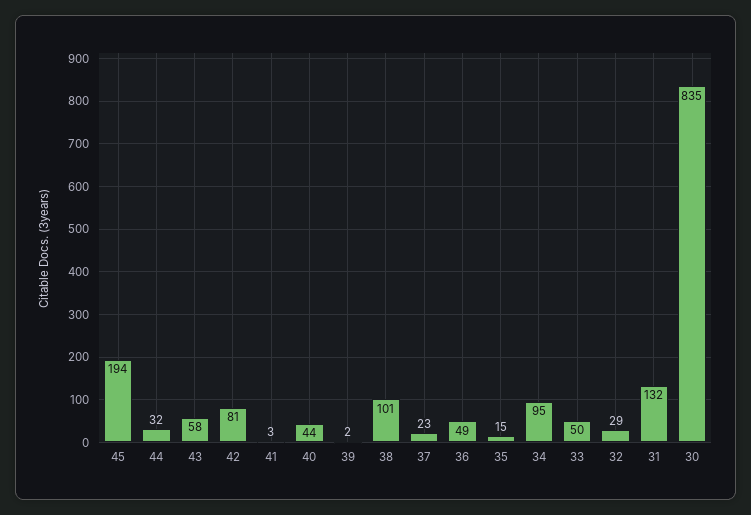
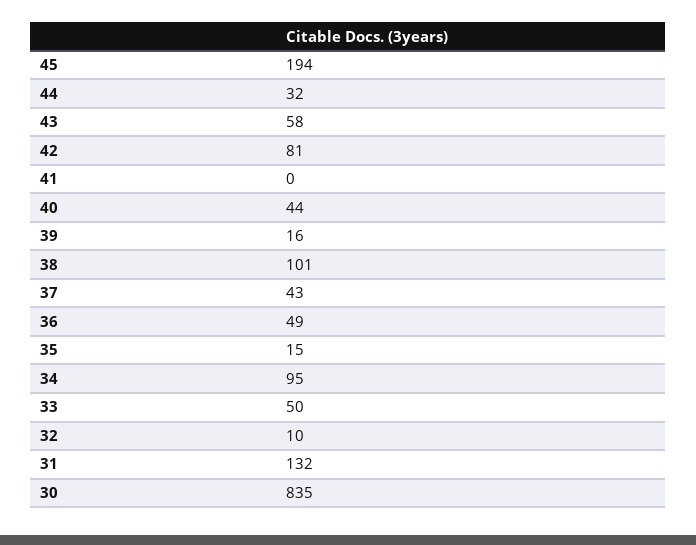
  {
    "45": 194,
    "44": 32,
    "43": 58,
    "42": 81,
-   "41": 3,
+   "41": 0,
    "40": 44,
-   "39": 2,
+   "39": 16,
    "38": 101,
-   "37": 23,
+   "37": 43,
    "36": 49,
    "35": 15,
    "34": 95,
    "33": 50,
-   "32": 29,
+   "32": 10,
    "31": 132,
    "30": 835
  }

